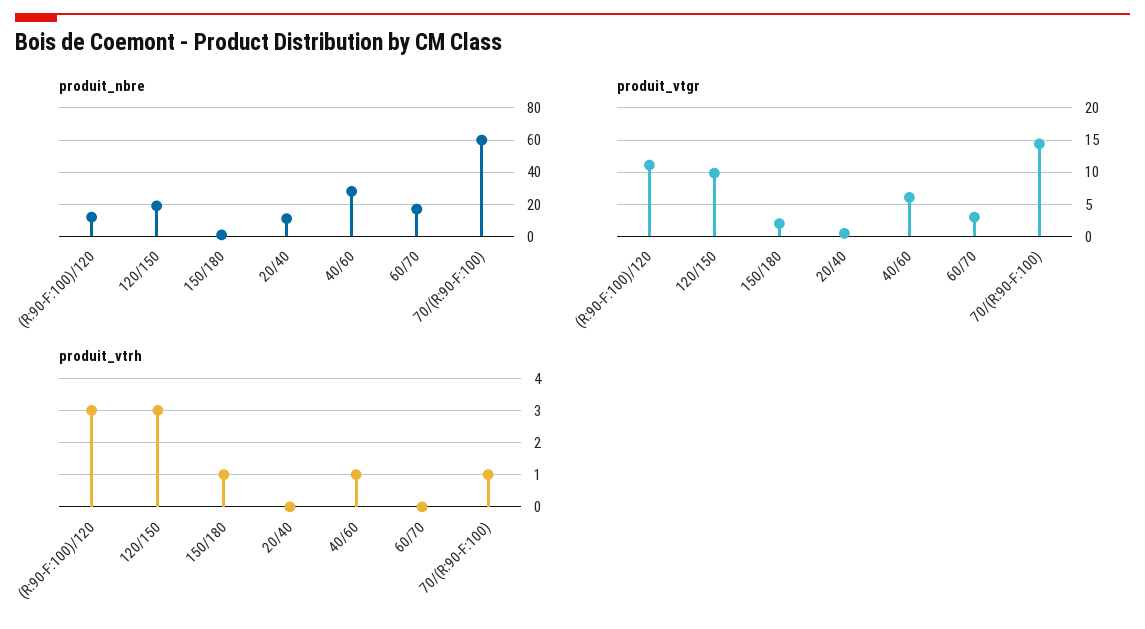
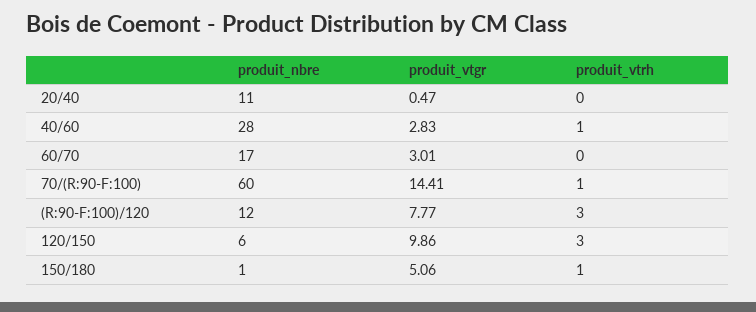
  {
    "produit_nbre": {
      "(R:90-F:100)/120": 12,
-     "120/150": 20,
+     "120/150": 6,
      "150/180": 1,
      "20/40": 11,
      "40/60": 28,
      "60/70": 17,
      "70/(R:90-F:100)": 60
    },
    "produit_vtgr": {
-     "(R:90-F:100)/120": 11,
+     "(R:90-F:100)/120": 7.77,
      "120/150": 9.86,
-     "150/180": 2,
+     "150/180": 5.06,
      "20/40": 0.47,
-     "40/60": 6,
+     "40/60": 2.83,
      "60/70": 3.01,
      "70/(R:90-F:100)": 14.41
    },
    "produit_vtrh": {
      "(R:90-F:100)/120": 3,
      "120/150": 3,
      "150/180": 1,
      "20/40": 0,
      "40/60": 1,
      "60/70": 0,
      "70/(R:90-F:100)": 1
    }
  }

